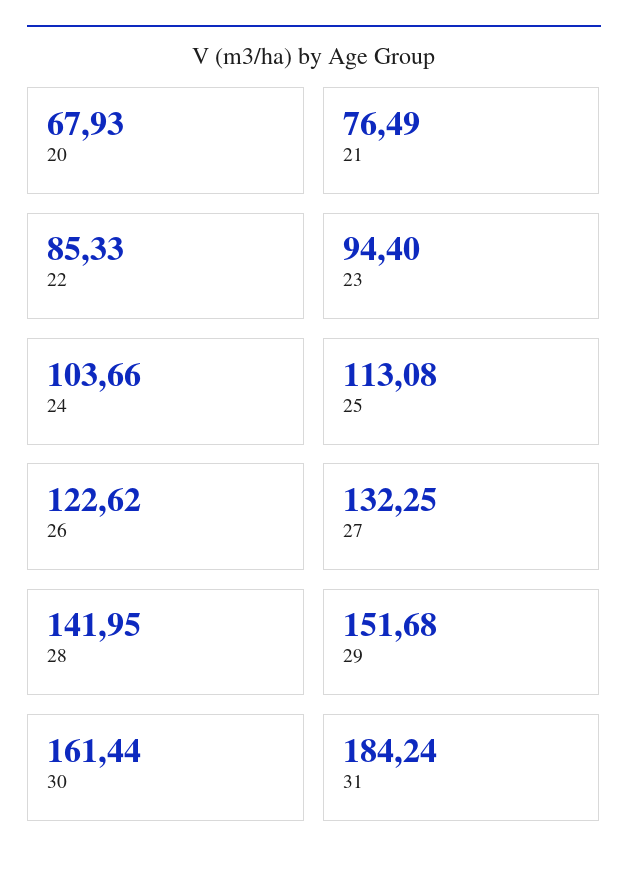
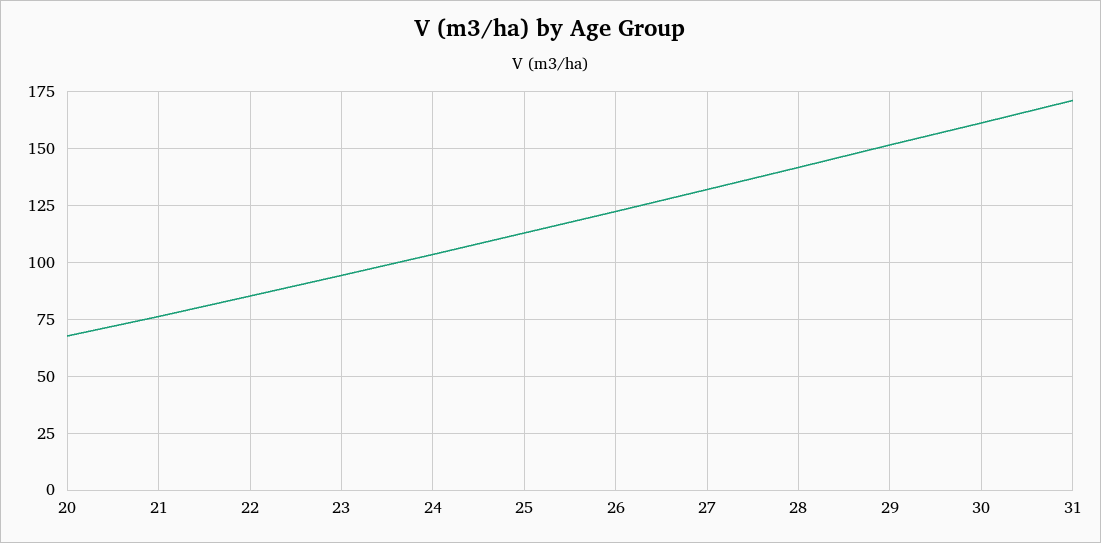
  {
    "20": 67.93,
    "21": 76.49,
    "22": 85.33,
    "23": 94.4,
    "24": 103.66,
    "25": 113.08,
    "26": 122.62,
    "27": 132.25,
    "28": 141.95,
    "29": 151.68,
    "30": 161.44,
-   "31": 184.24
+   "31": 170
  }

